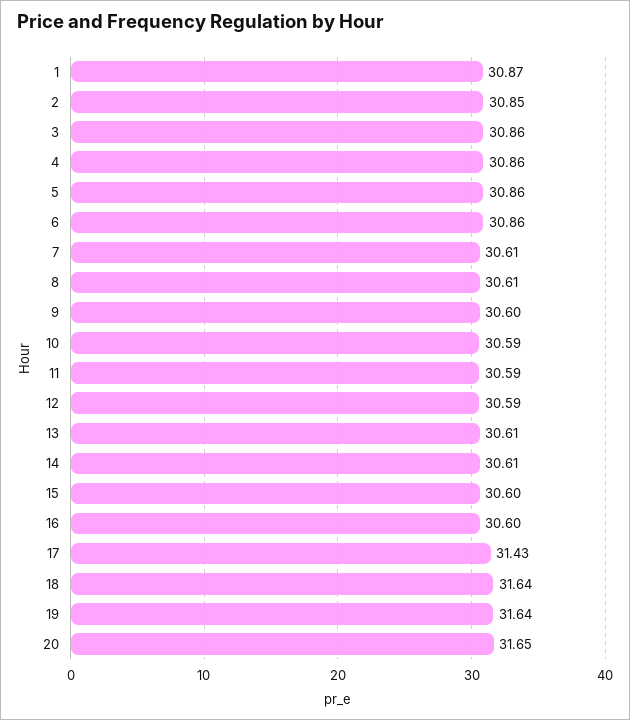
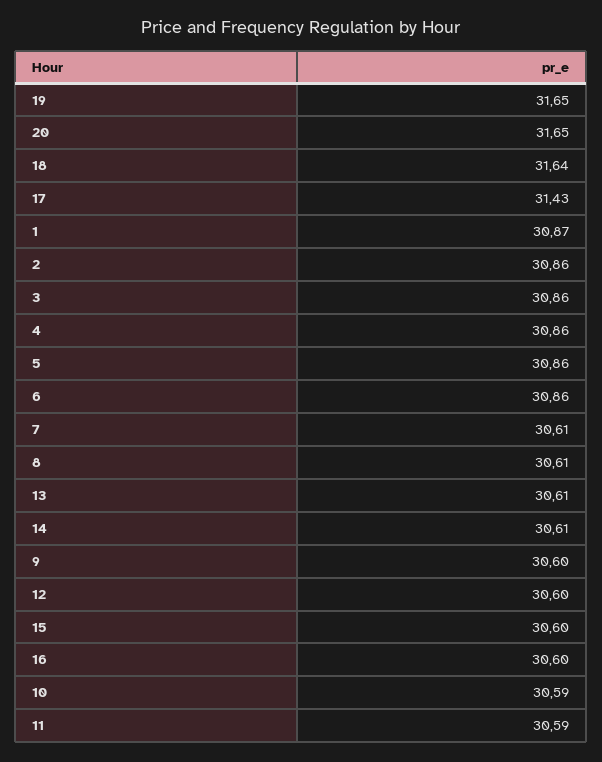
  {
    "1": 30.87,
-   "2": 30.85,
+   "2": 30.86,
    "3": 30.86,
    "4": 30.86,
    "5": 30.86,
    "6": 30.86,
    "7": 30.61,
    "8": 30.61,
    "9": 30.6,
    "10": 30.59,
    "11": 30.59,
-   "12": 30.59,
+   "12": 30.6,
    "13": 30.61,
    "14": 30.61,
    "15": 30.6,
    "16": 30.6,
    "17": 31.43,
    "18": 31.64,
-   "19": 31.64,
+   "19": 31.65,
    "20": 31.65
  }

